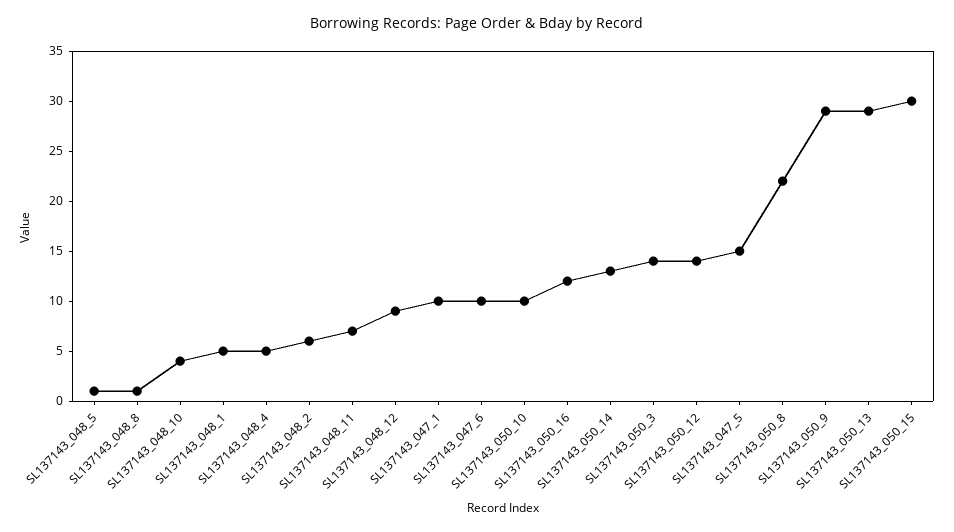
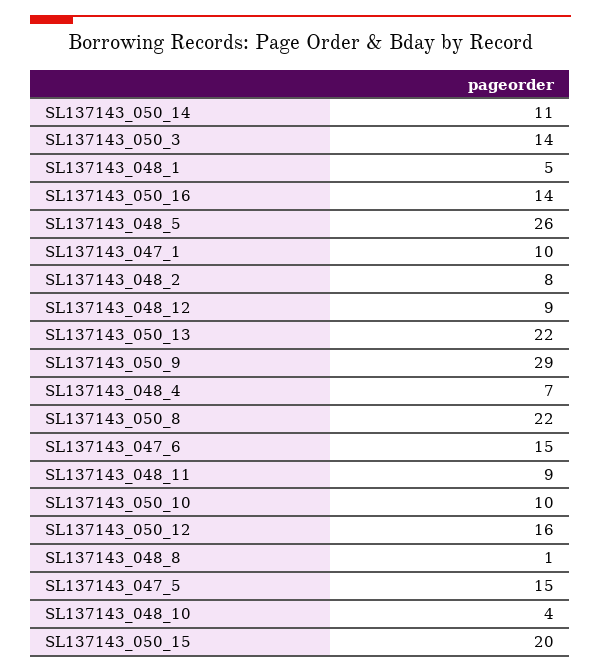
  {
-   "SL137143_048_5": 1,
+   "SL137143_048_5": 26,
    "SL137143_048_8": 1,
    "SL137143_048_10": 4,
    "SL137143_048_1": 5,
-   "SL137143_048_4": 5,
+   "SL137143_048_4": 7,
-   "SL137143_048_2": 6,
+   "SL137143_048_2": 8,
-   "SL137143_048_11": 7,
+   "SL137143_048_11": 9,
    "SL137143_048_12": 9,
    "SL137143_047_1": 10,
-   "SL137143_047_6": 10,
+   "SL137143_047_6": 15,
    "SL137143_050_10": 10,
-   "SL137143_050_16": 12,
+   "SL137143_050_16": 14,
-   "SL137143_050_14": 13,
+   "SL137143_050_14": 11,
    "SL137143_050_3": 14,
-   "SL137143_050_12": 14,
+   "SL137143_050_12": 16,
    "SL137143_047_5": 15,
    "SL137143_050_8": 22,
    "SL137143_050_9": 29,
-   "SL137143_050_13": 29,
+   "SL137143_050_13": 22,
-   "SL137143_050_15": 30
+   "SL137143_050_15": 20
  }

